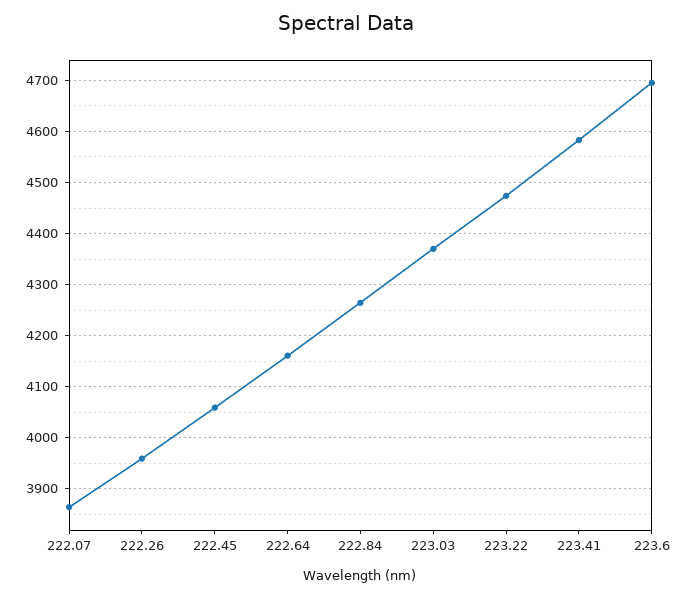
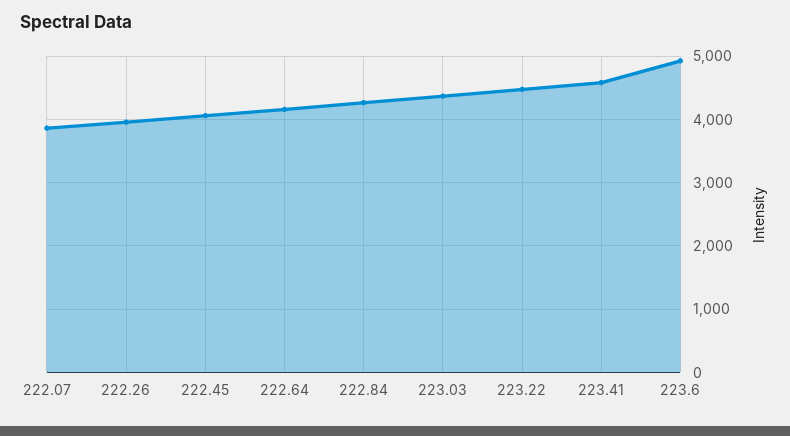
  {
    "222.07": 3860,
    "222.26": 3960,
    "222.45": 4060,
    "222.64": 4160,
    "222.84": 4260,
    "223.03": 4380,
    "223.22": 4480,
    "223.41": 4580,
-   "223.6": 4700
+   "223.6": 4900
  }

